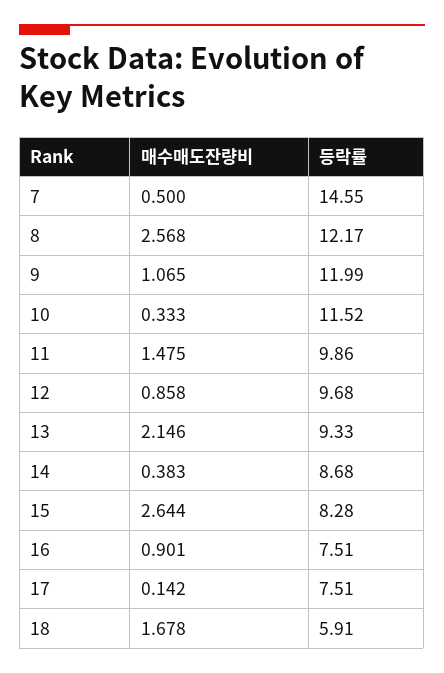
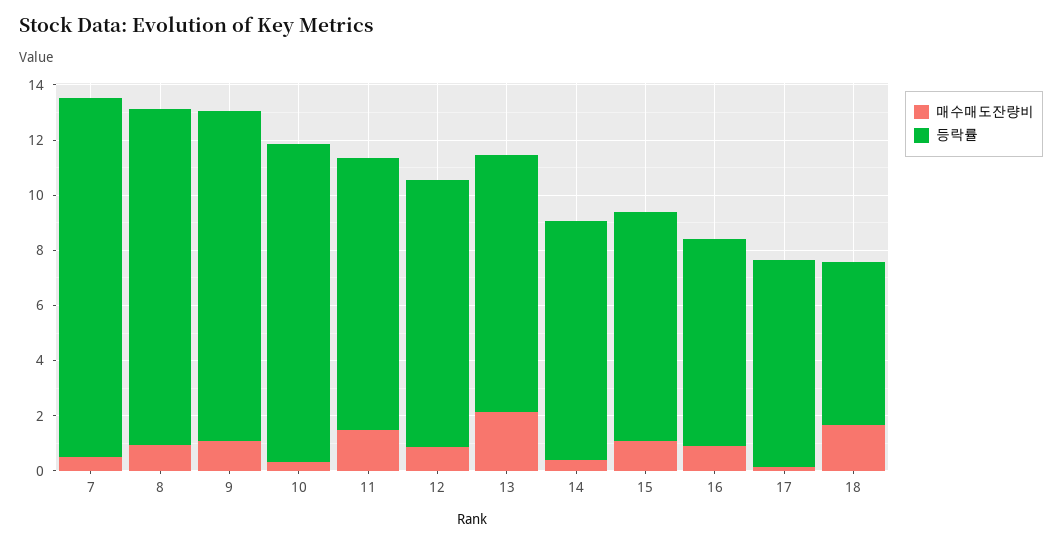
  {
    "매수매도잔량비": {
      "7": 0.5,
-     "8": 2.568,
+     "8": 1,
      "9": 1.065,
      "10": 0.333,
      "11": 1.475,
      "12": 0.858,
      "13": 2.146,
      "14": 0.383,
-     "15": 2.644,
+     "15": 1,
      "16": 0.901,
      "17": 0.142,
      "18": 1.678
    },
    "등락률": {
-     "7": 14.55,
+     "7": 13,
      "8": 12.17,
      "9": 11.99,
      "10": 11.52,
      "11": 9.86,
      "12": 9.68,
      "13": 9.33,
      "14": 8.68,
      "15": 8.28,
      "16": 7.51,
      "17": 7.51,
      "18": 5.91
    }
  }

